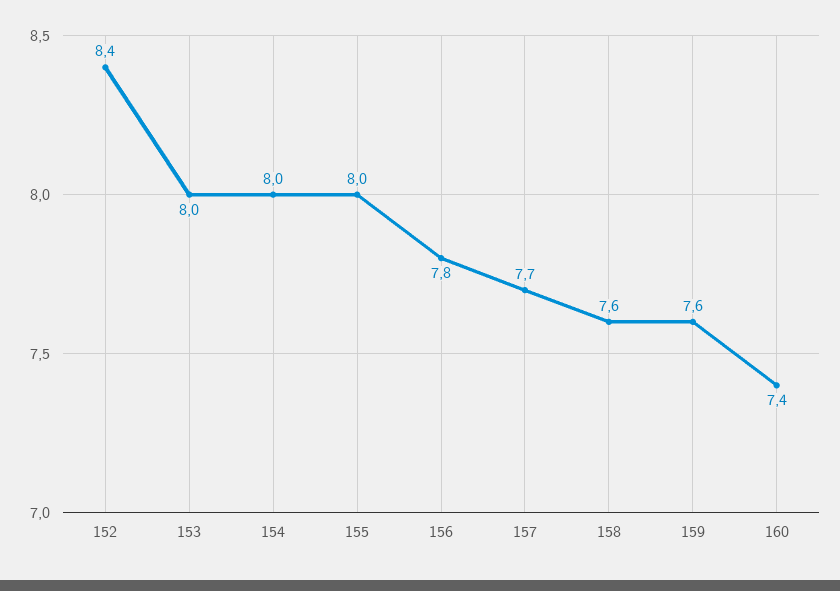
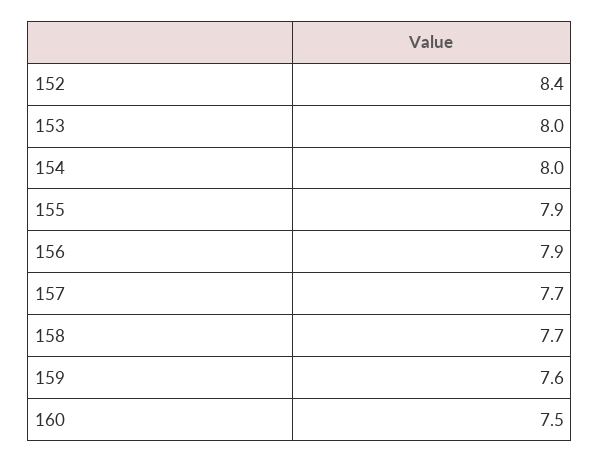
  {
    "152": 8.4,
    "153": 8,
    "154": 8,
-   "155": 8,
+   "155": 7.9,
-   "156": 7.8,
+   "156": 7.9,
    "157": 7.7,
-   "158": 7.6,
+   "158": 7.7,
    "159": 7.6,
-   "160": 7.4
+   "160": 7.5
  }

